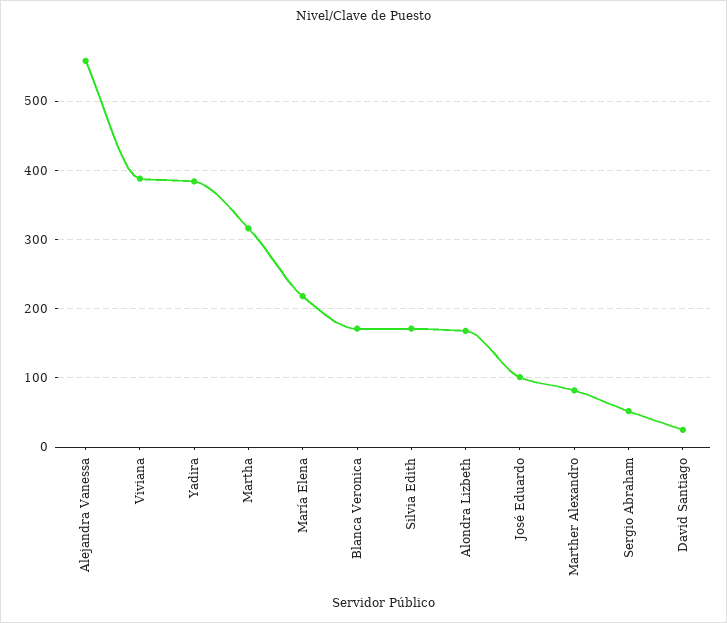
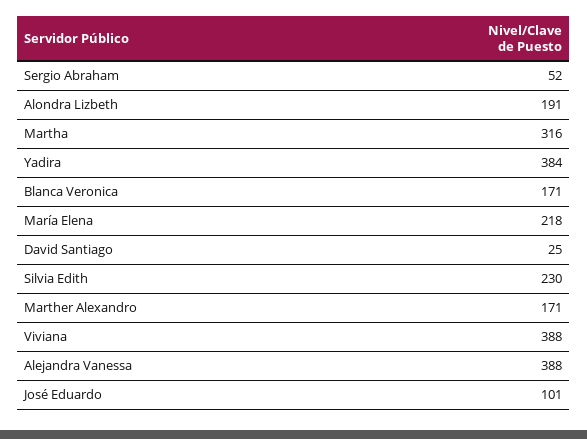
  {
-   "Alejandra Vanessa": 560,
+   "Alejandra Vanessa": 388,
    "Viviana": 388,
    "Yadira": 384,
    "Martha": 316,
    "María Elena": 218,
    "Blanca Veronica": 171,
-   "Silvia Edith": 170,
+   "Silvia Edith": 230,
-   "Alondra Lizbeth": 170,
+   "Alondra Lizbeth": 191,
    "José Eduardo": 101,
-   "Marther Alexandro": 80,
+   "Marther Alexandro": 171,
    "Sergio Abraham": 52,
    "David Santiago": 25
  }

